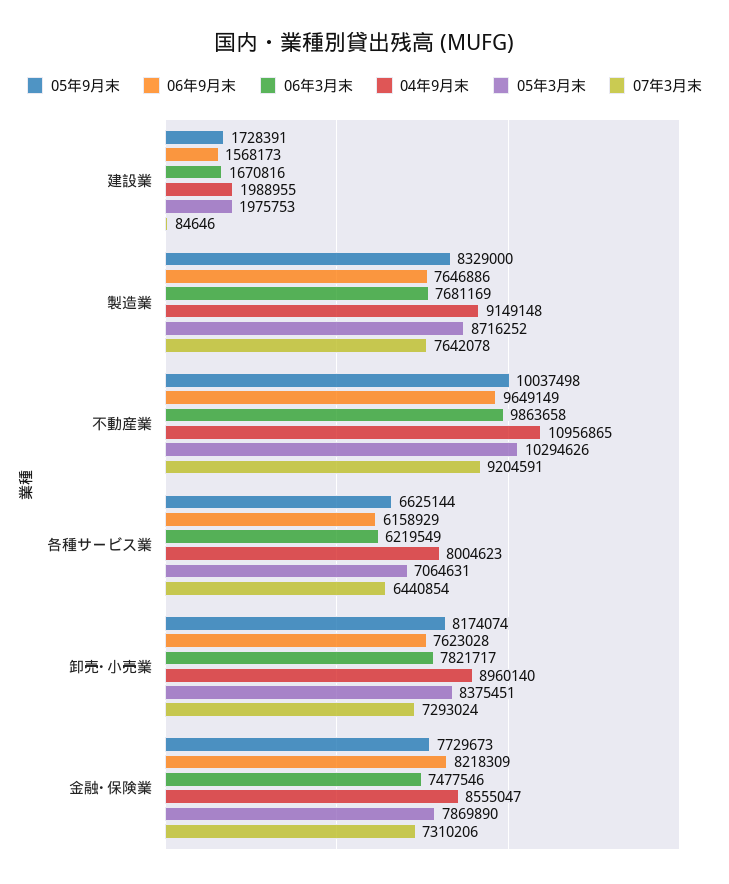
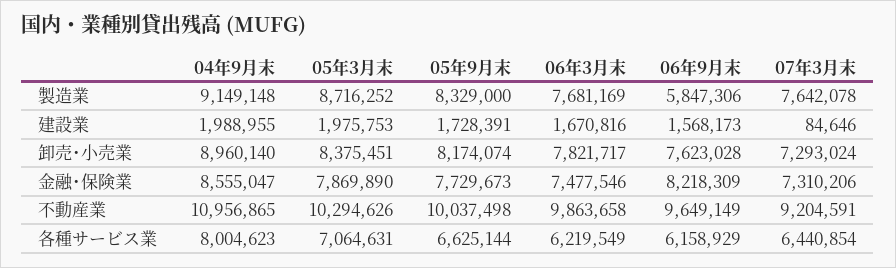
  {
    "05年9月末": {
      "建設業": 1728391,
      "製造業": 8329000,
      "不動産業": 10037498,
      "各種サービス業": 6625144,
      "卸売･小売業": 8174074,
      "金融･保険業": 7729673
    },
    "06年9月末": {
      "建設業": 1568173,
-     "製造業": 7646886,
+     "製造業": 5847306,
      "不動産業": 9649149,
      "各種サービス業": 6158929,
      "卸売･小売業": 7623028,
      "金融･保険業": 8218309
    },
    "06年3月末": {
      "建設業": 1670816,
      "製造業": 7681169,
      "不動産業": 9863658,
      "各種サービス業": 6219549,
      "卸売･小売業": 7821717,
      "金融･保険業": 7477546
    },
    "04年9月末": {
      "建設業": 1988955,
      "製造業": 9149148,
      "不動産業": 10956865,
      "各種サービス業": 8004623,
      "卸売･小売業": 8960140,
      "金融･保険業": 8555047
    },
    "05年3月末": {
      "建設業": 1975753,
      "製造業": 8716252,
      "不動産業": 10294626,
      "各種サービス業": 7064631,
      "卸売･小売業": 8375451,
      "金融･保険業": 7869890
    },
    "07年3月末": {
      "建設業": 84646,
      "製造業": 7642078,
      "不動産業": 9204591,
      "各種サービス業": 6440854,
      "卸売･小売業": 7293024,
      "金融･保険業": 7310206
    }
  }

